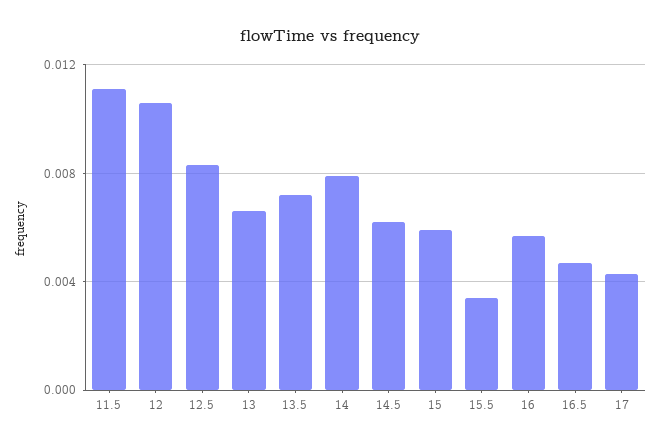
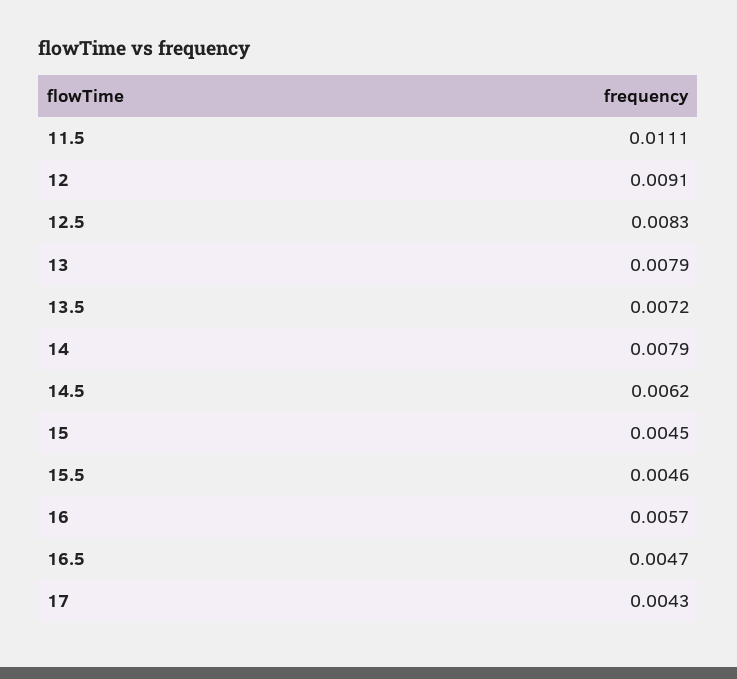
  {
    "11.5": 0.0111,
-   "12": 0.0105,
+   "12": 0.0091,
    "12.5": 0.0083,
-   "13": 0.0065,
+   "13": 0.0079,
    "13.5": 0.0072,
    "14": 0.0079,
    "14.5": 0.0062,
-   "15": 0.006,
+   "15": 0.0045,
-   "15.5": 0.0035,
+   "15.5": 0.0046,
    "16": 0.0057,
    "16.5": 0.0047,
    "17": 0.0043
  }

